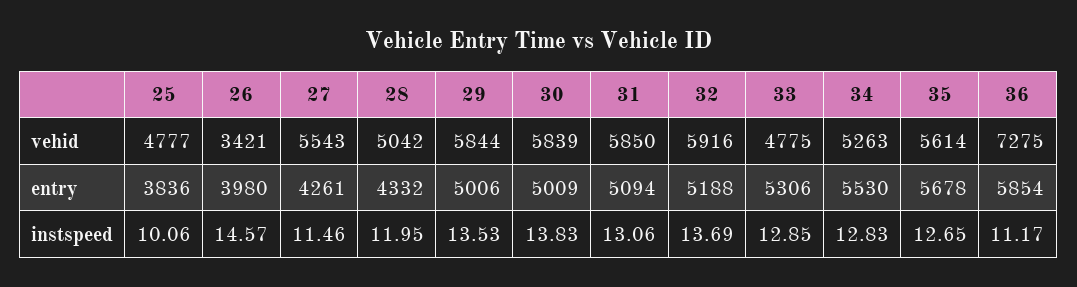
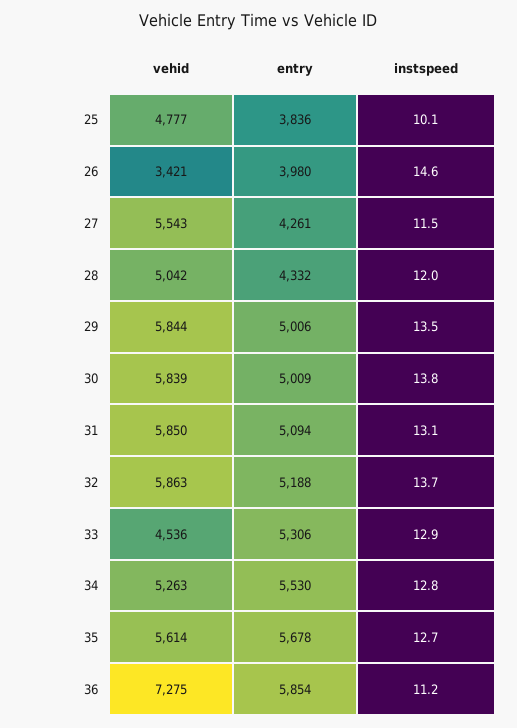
  {
    "25": {
      "vehid": 4777,
      "entry": 3836,
      "instspeed": 10.06
    },
    "26": {
      "vehid": 3421,
      "entry": 3980,
      "instspeed": 14.57
    },
    "27": {
      "vehid": 5543,
      "entry": 4261,
      "instspeed": 11.46
    },
    "28": {
      "vehid": 5042,
      "entry": 4332,
      "instspeed": 11.95
    },
    "29": {
      "vehid": 5844,
      "entry": 5006,
      "instspeed": 13.53
    },
    "30": {
      "vehid": 5839,
      "entry": 5009,
      "instspeed": 13.83
    },
    "31": {
      "vehid": 5850,
      "entry": 5094,
      "instspeed": 13.06
    },
    "32": {
-     "vehid": 5916,
+     "vehid": 5863,
      "entry": 5188,
      "instspeed": 13.69
    },
    "33": {
-     "vehid": 4775,
+     "vehid": 4536,
      "entry": 5306,
      "instspeed": 12.85
    },
    "34": {
      "vehid": 5263,
      "entry": 5530,
      "instspeed": 12.83
    },
    "35": {
      "vehid": 5614,
      "entry": 5678,
      "instspeed": 12.65
    },
    "36": {
      "vehid": 7275,
      "entry": 5854,
      "instspeed": 11.17
    }
  }

